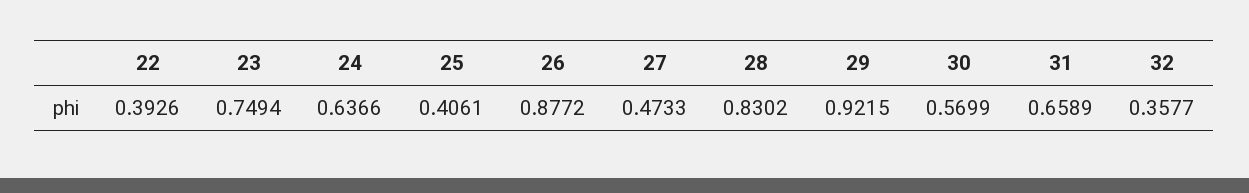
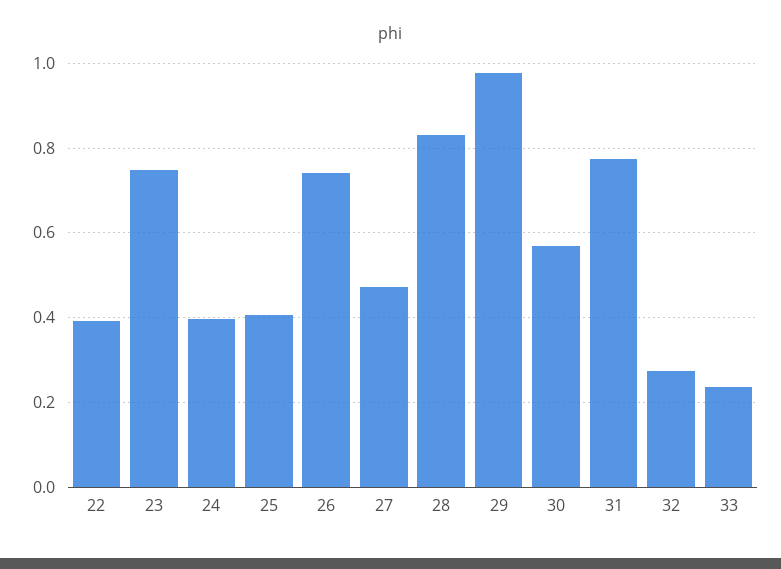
  {
    "22": 0.3926,
    "23": 0.7494,
-   "24": 0.6366,
+   "24": 0.4,
    "25": 0.4061,
-   "26": 0.8772,
+   "26": 0.74,
    "27": 0.4733,
    "28": 0.8302,
-   "29": 0.9215,
+   "29": 0.98,
    "30": 0.5699,
-   "31": 0.6589,
+   "31": 0.78,
-   "32": 0.3577
+   "32": 0.28,
+   "33": 0.24
  }

